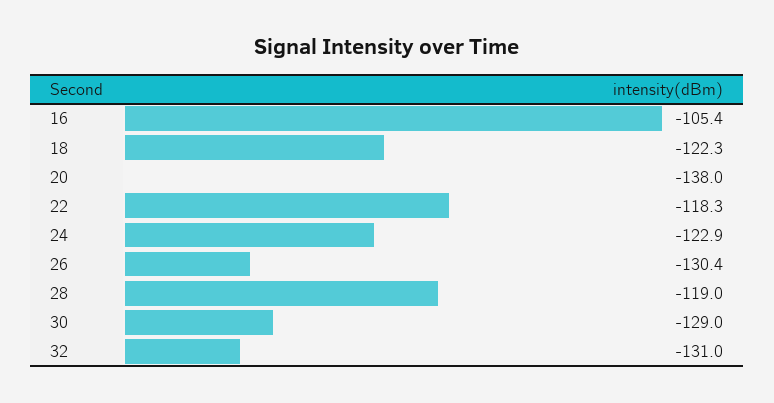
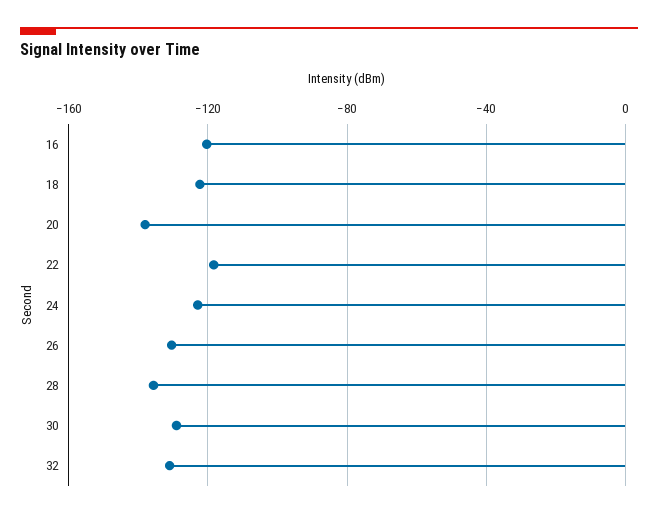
  {
-   "16": -105.4,
+   "16": -120,
    "18": -122.3,
    "20": -138,
    "22": -118.3,
    "24": -122.9,
    "26": -130.4,
-   "28": -119,
+   "28": -135,
    "30": -129,
    "32": -131
  }

